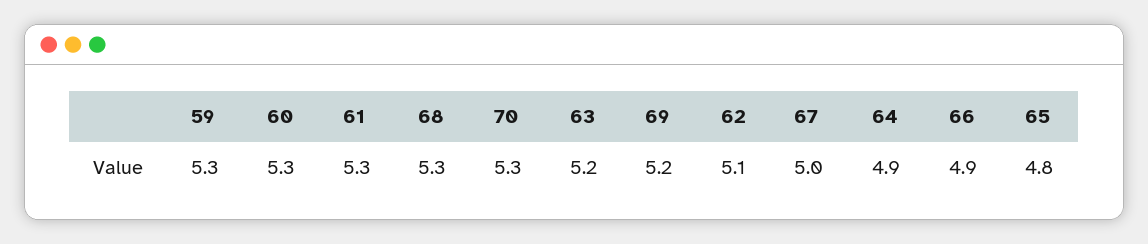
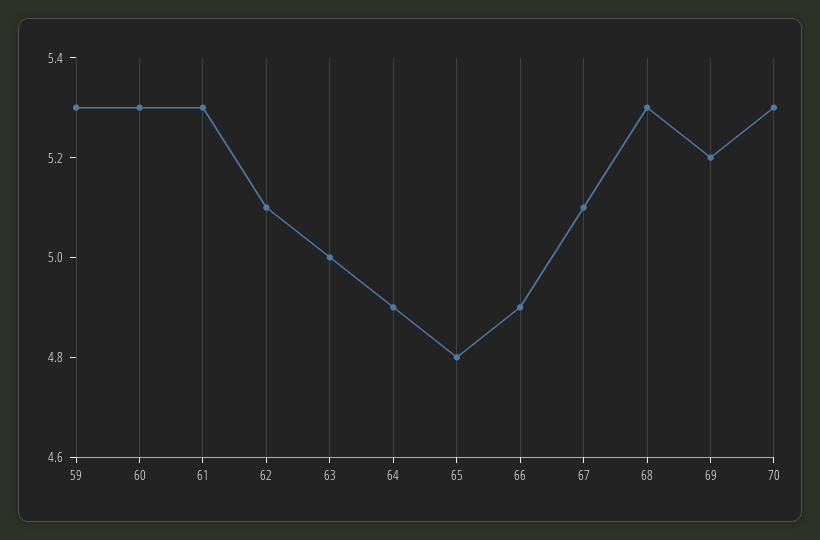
  {
    "59": 5.3,
    "60": 5.3,
    "61": 5.3,
    "68": 5.3,
    "70": 5.3,
-   "63": 5.2,
+   "63": 5,
    "69": 5.2,
    "62": 5.1,
-   "67": 5,
+   "67": 5.1,
    "64": 4.9,
    "66": 4.9,
    "65": 4.8
  }

